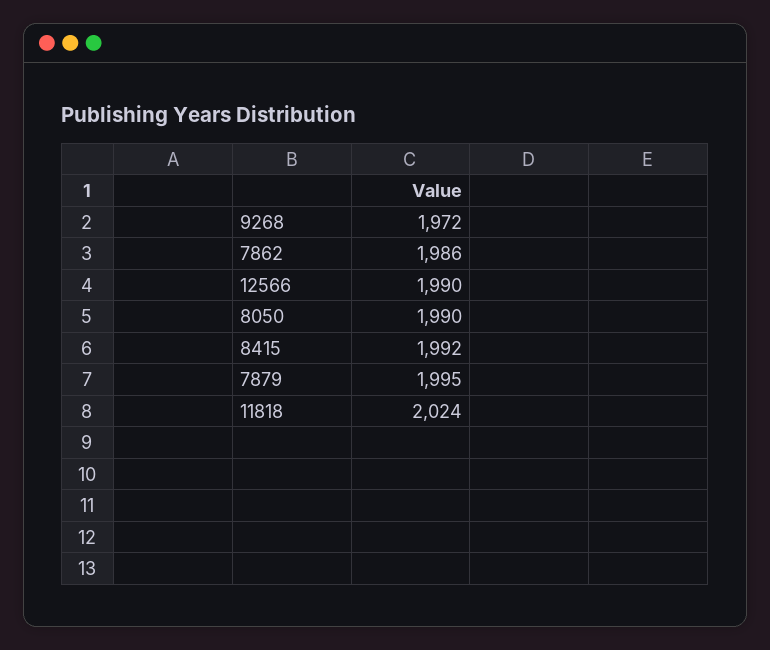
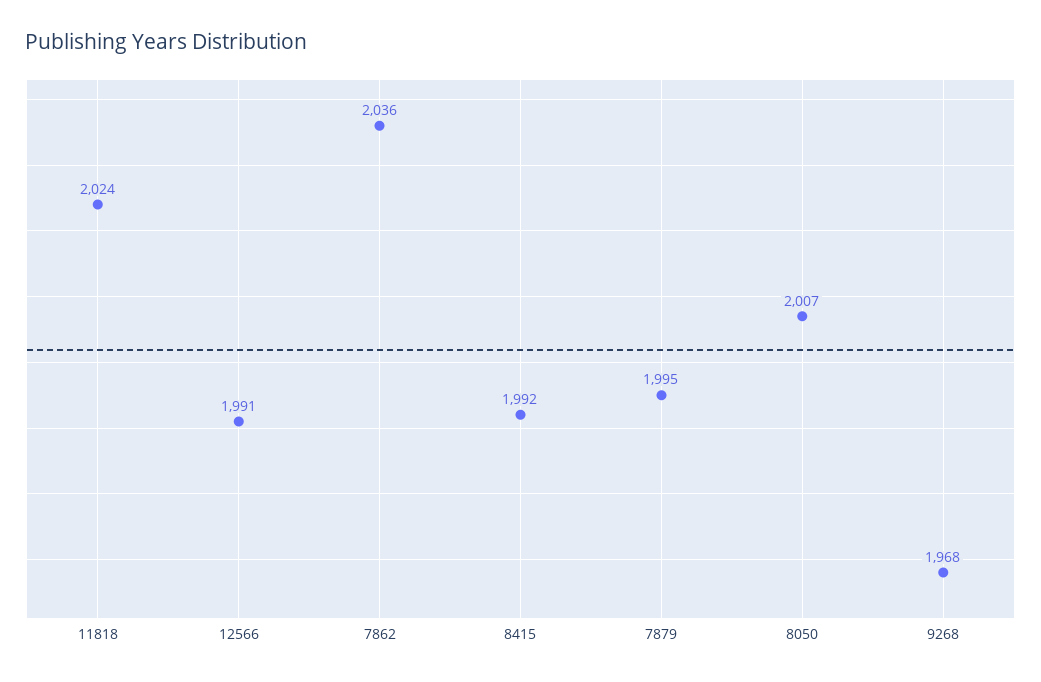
  {
-   "9268": 1972,
+   "9268": 1968,
-   "7862": 1986,
+   "7862": 2036,
-   "12566": 1990,
+   "12566": 1991,
-   "8050": 1990,
+   "8050": 2007,
    "8415": 1992,
    "7879": 1995,
    "11818": 2024
  }

